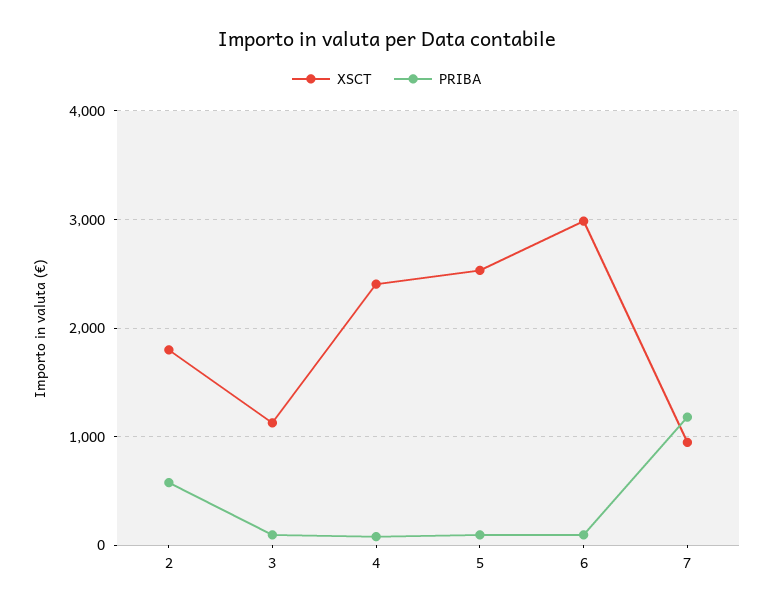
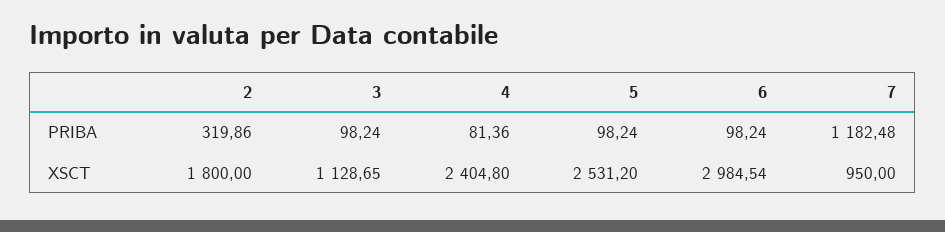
  {
    "XSCT": {
      "2": 1800,
      "3": 1128.65,
      "4": 2404.8,
      "5": 2531.2,
      "6": 2984.54,
      "7": 950
    },
    "PRIBA": {
-     "2": 600,
+     "2": 319.86,
      "3": 98.24,
      "4": 81.36,
      "5": 98.24,
      "6": 98.24,
      "7": 1182.48
    }
  }

